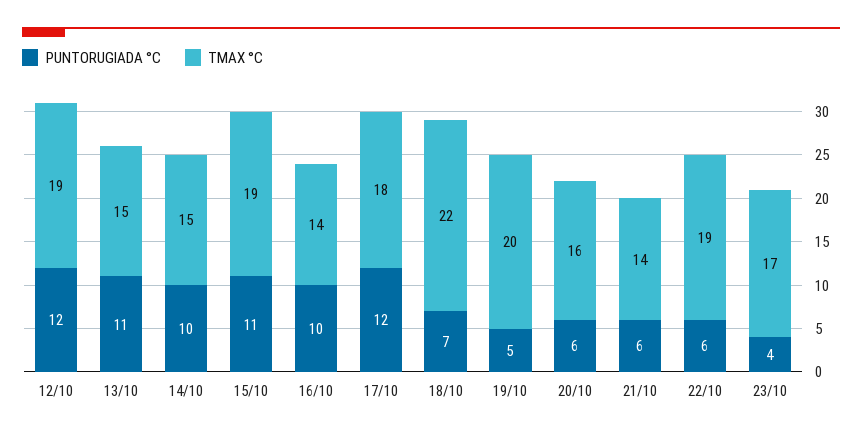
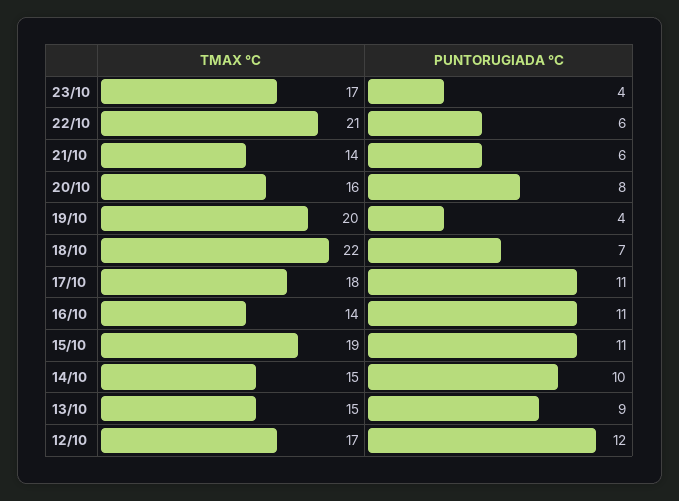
  {
    "PUNTORUGIADA °C": {
      "12/10": 12,
-     "13/10": 11,
+     "13/10": 9,
      "14/10": 10,
      "15/10": 11,
-     "16/10": 10,
+     "16/10": 11,
-     "17/10": 12,
+     "17/10": 11,
      "18/10": 7,
-     "19/10": 5,
+     "19/10": 4,
-     "20/10": 6,
+     "20/10": 8,
      "21/10": 6,
      "22/10": 6,
      "23/10": 4
    },
    "TMAX °C": {
-     "12/10": 19,
+     "12/10": 17,
      "13/10": 15,
      "14/10": 15,
      "15/10": 19,
      "16/10": 14,
      "17/10": 18,
      "18/10": 22,
      "19/10": 20,
      "20/10": 16,
      "21/10": 14,
-     "22/10": 19,
+     "22/10": 21,
      "23/10": 17
    }
  }

